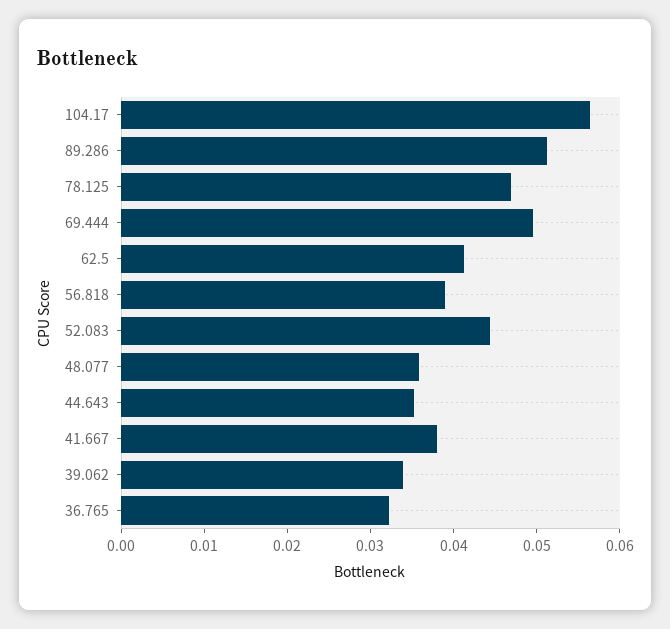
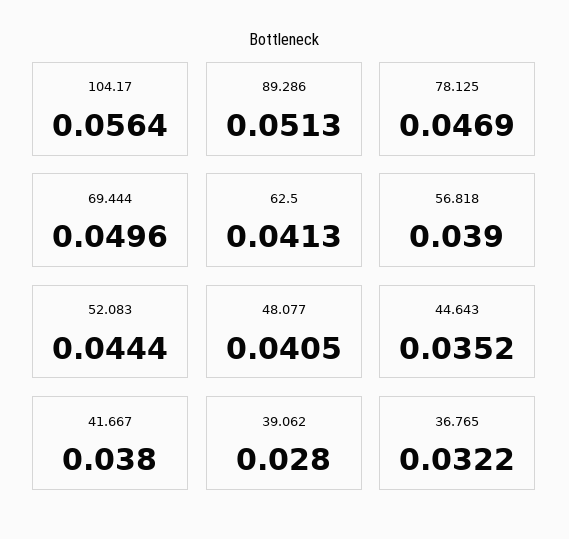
  {
    "104.17": 0.0564,
    "89.286": 0.0513,
    "78.125": 0.0469,
    "69.444": 0.0496,
    "62.5": 0.0413,
    "56.818": 0.039,
    "52.083": 0.0444,
-   "48.077": 0.036,
+   "48.077": 0.0405,
    "44.643": 0.0352,
    "41.667": 0.038,
-   "39.062": 0.034,
+   "39.062": 0.028,
    "36.765": 0.0322
  }

